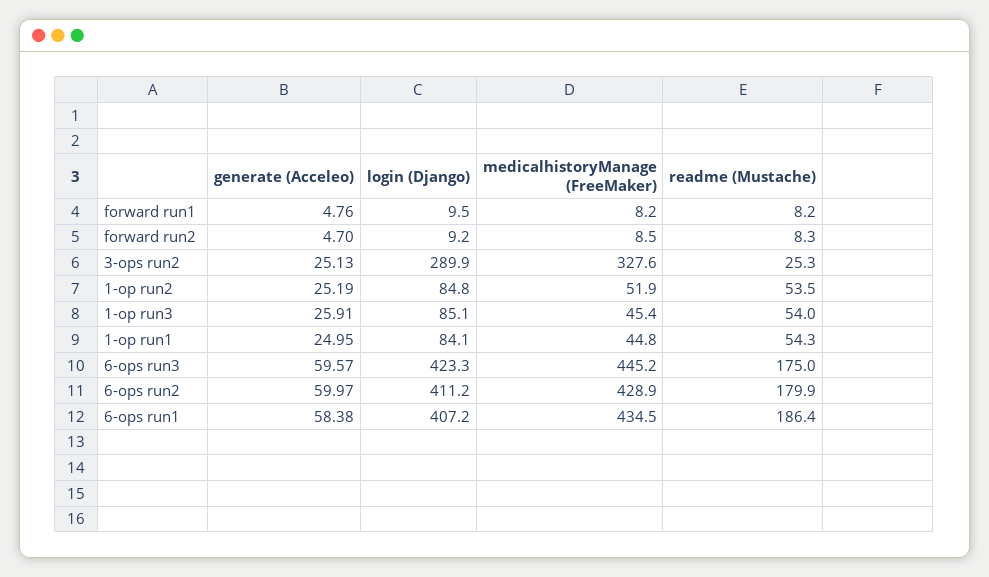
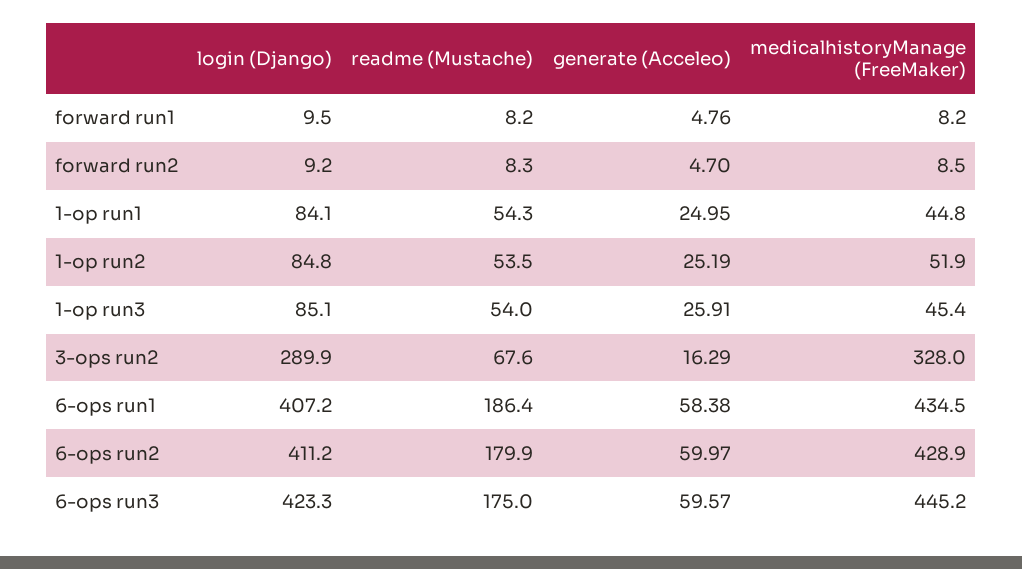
  {
    "generate (Acceleo)": {
      "forward run1": 4.76,
      "forward run2": 4.7,
-     "3-ops run2": 25.13,
+     "3-ops run2": 16.29,
      "1-op run2": 25.19,
      "1-op run3": 25.91,
      "1-op run1": 24.95,
      "6-ops run3": 59.57,
      "6-ops run2": 59.97,
      "6-ops run1": 58.38
    },
    "login (Django)": {
      "forward run1": 9.5,
      "forward run2": 9.2,
      "3-ops run2": 289.9,
      "1-op run2": 84.8,
      "1-op run3": 85.1,
      "1-op run1": 84.1,
      "6-ops run3": 423.3,
      "6-ops run2": 411.2,
      "6-ops run1": 407.2
    },
    "medicalhistoryManage (FreeMaker)": {
      "forward run1": 8.2,
      "forward run2": 8.5,
-     "3-ops run2": 327.6,
+     "3-ops run2": 328,
      "1-op run2": 51.9,
      "1-op run3": 45.4,
      "1-op run1": 44.8,
      "6-ops run3": 445.2,
      "6-ops run2": 428.9,
      "6-ops run1": 434.5
    },
    "readme (Mustache)": {
      "forward run1": 8.2,
      "forward run2": 8.3,
-     "3-ops run2": 25.3,
+     "3-ops run2": 67.6,
      "1-op run2": 53.5,
      "1-op run3": 54,
      "1-op run1": 54.3,
      "6-ops run3": 175,
      "6-ops run2": 179.9,
      "6-ops run1": 186.4
    }
  }

